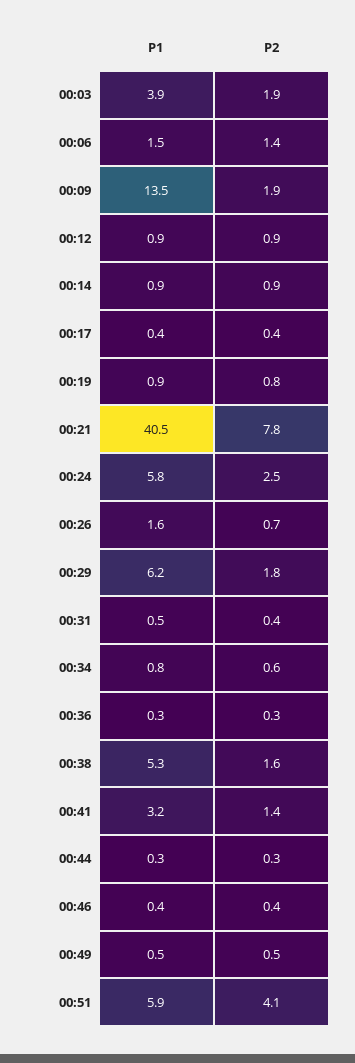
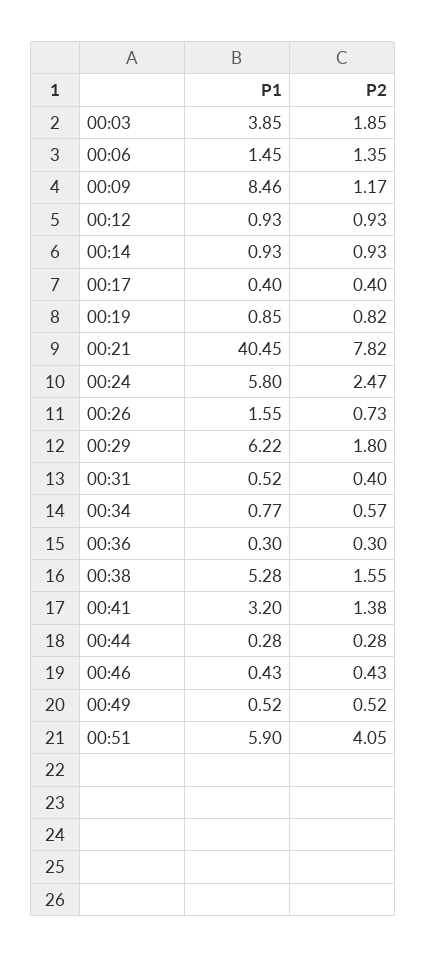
  {
    "P1": {
      "00:03": 3.85,
      "00:06": 1.45,
-     "00:09": 13.5,
+     "00:09": 8.46,
      "00:12": 0.93,
      "00:14": 0.93,
      "00:17": 0.4,
      "00:19": 0.85,
      "00:21": 40.45,
      "00:24": 5.8,
      "00:26": 1.55,
      "00:29": 6.22,
      "00:31": 0.52,
      "00:34": 0.77,
      "00:36": 0.3,
      "00:38": 5.28,
      "00:41": 3.2,
      "00:44": 0.28,
      "00:46": 0.43,
      "00:49": 0.52,
      "00:51": 5.9
    },
    "P2": {
      "00:03": 1.85,
      "00:06": 1.35,
-     "00:09": 1.9,
+     "00:09": 1.17,
      "00:12": 0.93,
      "00:14": 0.93,
      "00:17": 0.4,
      "00:19": 0.82,
      "00:21": 7.82,
      "00:24": 2.47,
      "00:26": 0.73,
      "00:29": 1.8,
      "00:31": 0.4,
      "00:34": 0.57,
      "00:36": 0.3,
      "00:38": 1.55,
      "00:41": 1.38,
      "00:44": 0.28,
      "00:46": 0.43,
      "00:49": 0.52,
      "00:51": 4.05
    }
  }

